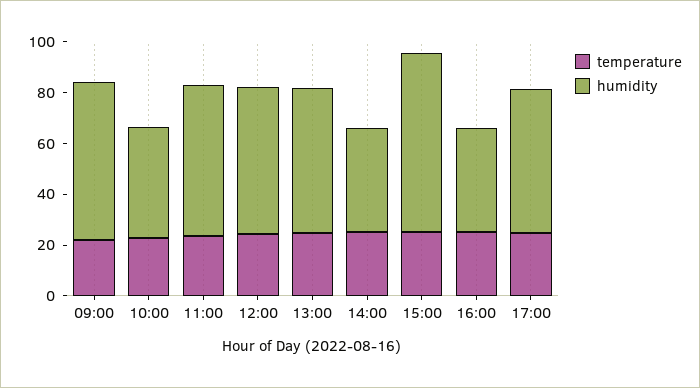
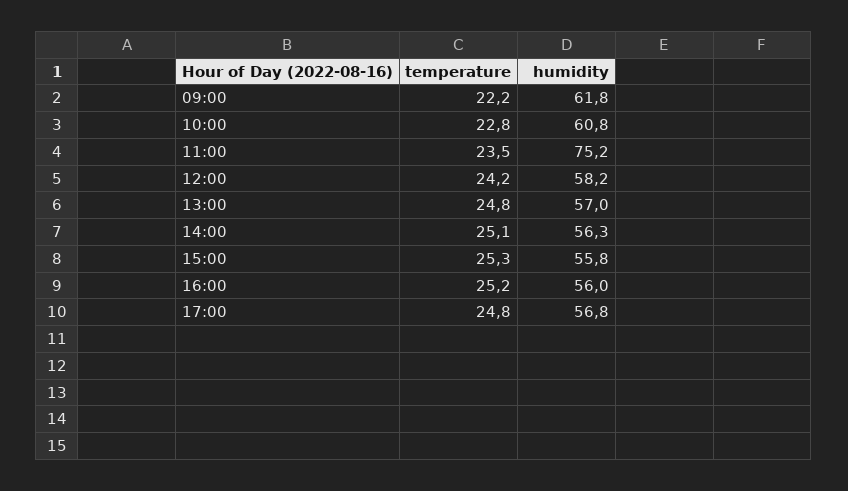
  {
    "temperature": {
      "09:00": 22.2,
      "10:00": 22.8,
      "11:00": 23.5,
      "12:00": 24.2,
      "13:00": 24.8,
      "14:00": 25.1,
      "15:00": 25.3,
      "16:00": 25.2,
      "17:00": 24.8
    },
    "humidity": {
      "09:00": 61.8,
-     "10:00": 45,
+     "10:00": 60.8,
-     "11:00": 60,
+     "11:00": 75.2,
      "12:00": 58.2,
      "13:00": 57,
-     "14:00": 40,
+     "14:00": 56.3,
-     "15:00": 70,
+     "15:00": 55.8,
-     "16:00": 40,
+     "16:00": 56,
      "17:00": 56.8
    }
  }

